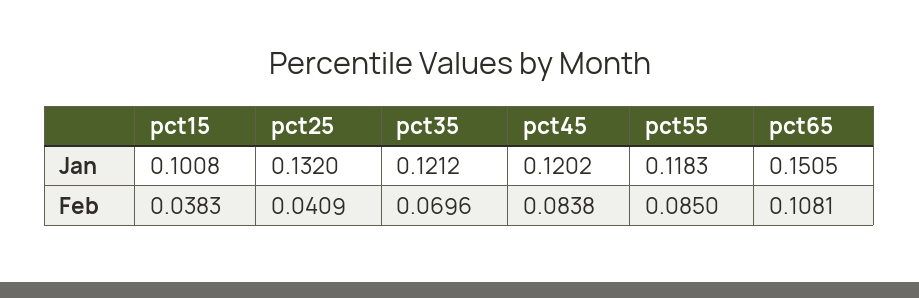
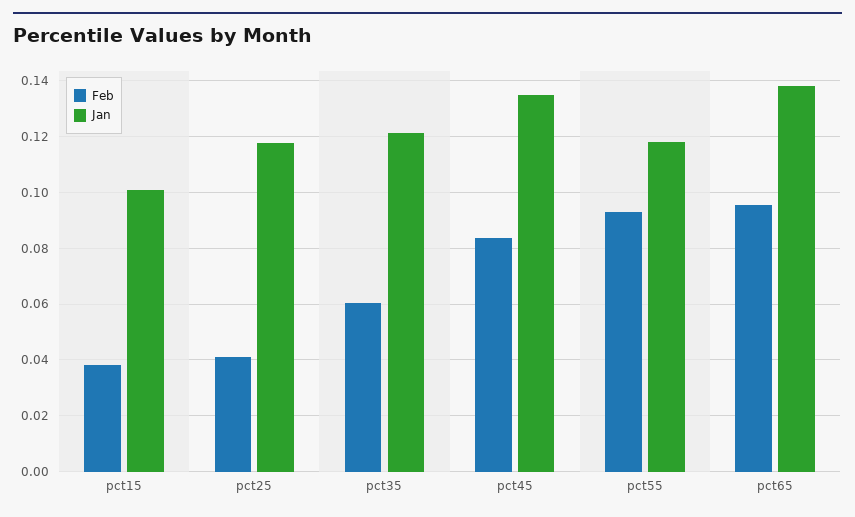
  {
    "Jan": {
      "pct15": 0.1008,
-     "pct25": 0.132,
+     "pct25": 0.1175,
      "pct35": 0.1212,
-     "pct45": 0.1202,
+     "pct45": 0.135,
      "pct55": 0.1183,
-     "pct65": 0.1505
+     "pct65": 0.1375
    },
    "Feb": {
      "pct15": 0.0383,
      "pct25": 0.0409,
-     "pct35": 0.0696,
+     "pct35": 0.06,
      "pct45": 0.0838,
-     "pct55": 0.085,
+     "pct55": 0.0925,
-     "pct65": 0.1081
+     "pct65": 0.095
    }
  }

